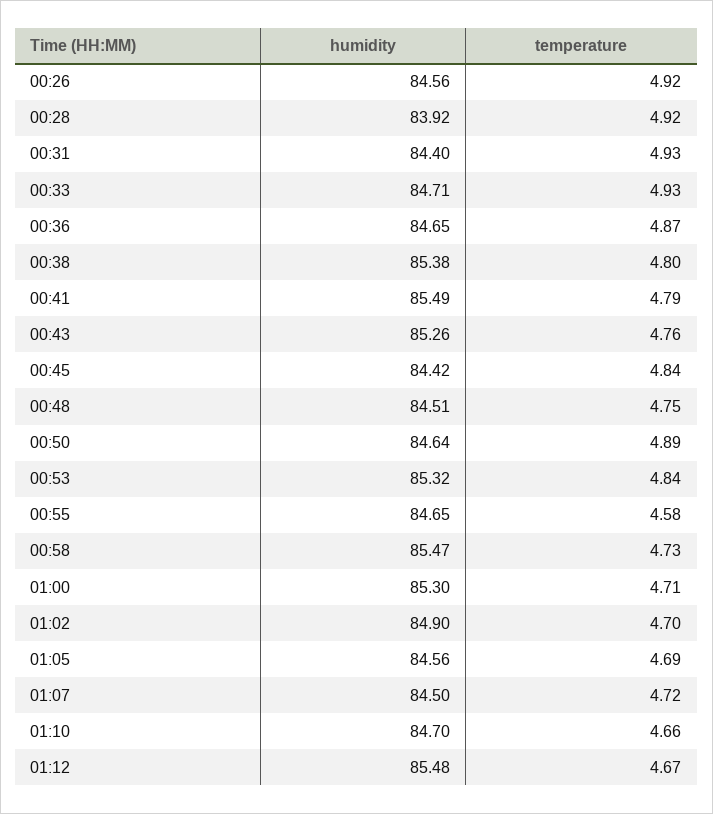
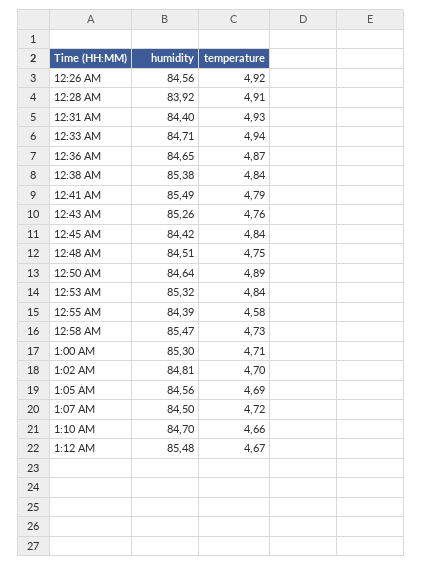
  {
    "humidity": {
      "00:26": 84.56,
      "00:28": 83.92,
      "00:31": 84.4,
      "00:33": 84.71,
      "00:36": 84.65,
      "00:38": 85.38,
      "00:41": 85.49,
      "00:43": 85.26,
      "00:45": 84.42,
      "00:48": 84.51,
      "00:50": 84.64,
      "00:53": 85.32,
-     "00:55": 84.65,
+     "00:55": 84.39,
      "00:58": 85.47,
      "01:00": 85.3,
-     "01:02": 84.9,
+     "01:02": 84.81,
      "01:05": 84.56,
      "01:07": 84.5,
      "01:10": 84.7,
      "01:12": 85.48
    },
    "temperature": {
      "00:26": 4.92,
-     "00:28": 4.92,
+     "00:28": 4.91,
      "00:31": 4.93,
-     "00:33": 4.93,
+     "00:33": 4.94,
      "00:36": 4.87,
-     "00:38": 4.8,
+     "00:38": 4.84,
      "00:41": 4.79,
      "00:43": 4.76,
      "00:45": 4.84,
      "00:48": 4.75,
      "00:50": 4.89,
      "00:53": 4.84,
      "00:55": 4.58,
      "00:58": 4.73,
      "01:00": 4.71,
      "01:02": 4.7,
      "01:05": 4.69,
      "01:07": 4.72,
      "01:10": 4.66,
      "01:12": 4.67
    }
  }

